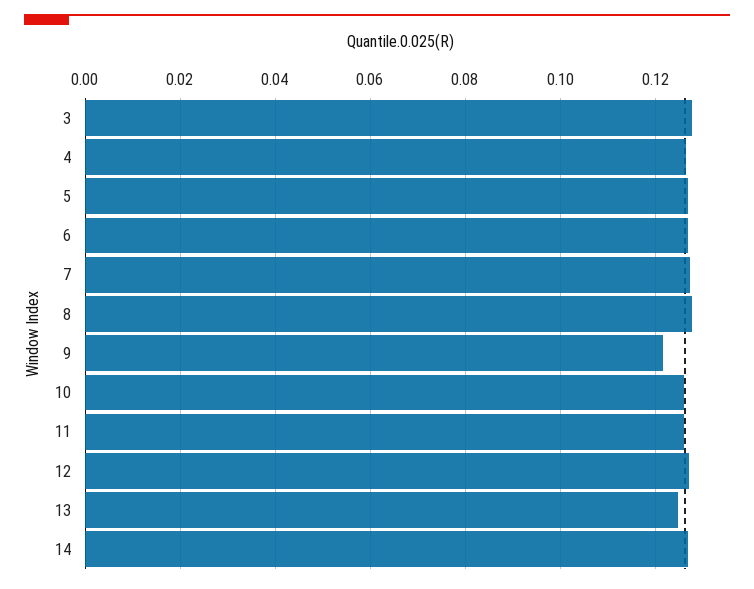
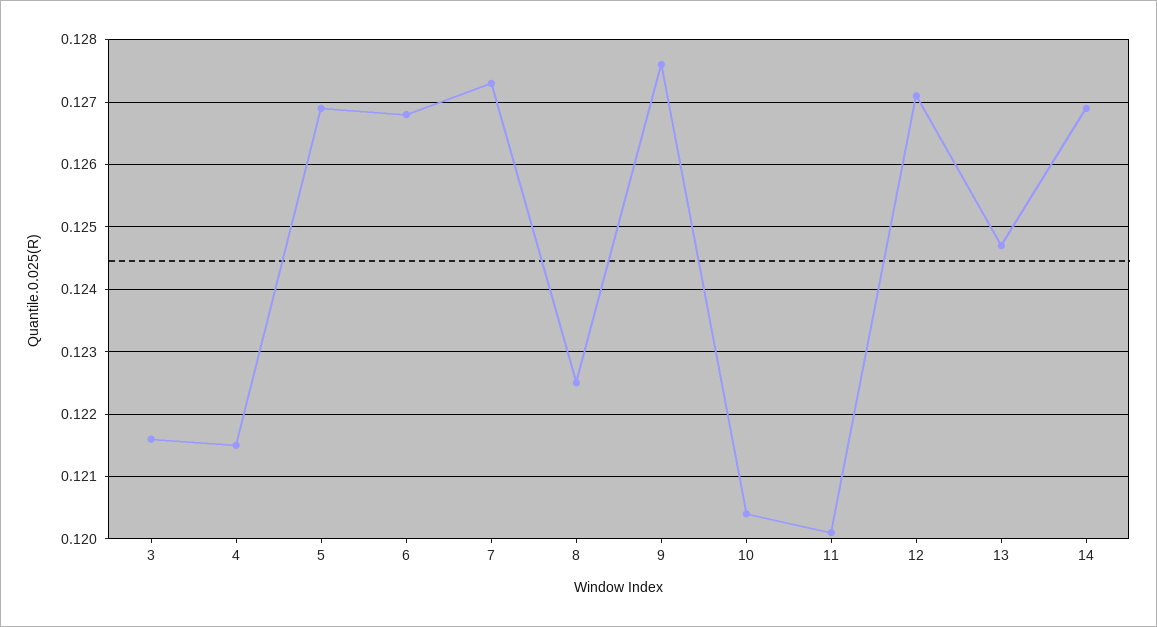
  {
-   "3": 0.128,
+   "3": 0.1216,
-   "4": 0.126,
+   "4": 0.1215,
    "5": 0.1269,
    "6": 0.1268,
    "7": 0.1273,
-   "8": 0.128,
+   "8": 0.1225,
-   "9": 0.122,
+   "9": 0.1276,
-   "10": 0.126,
+   "10": 0.1204,
-   "11": 0.126,
+   "11": 0.1201,
    "12": 0.1271,
    "13": 0.1247,
    "14": 0.1269
  }

